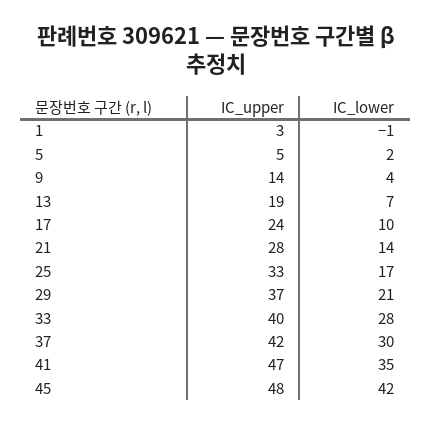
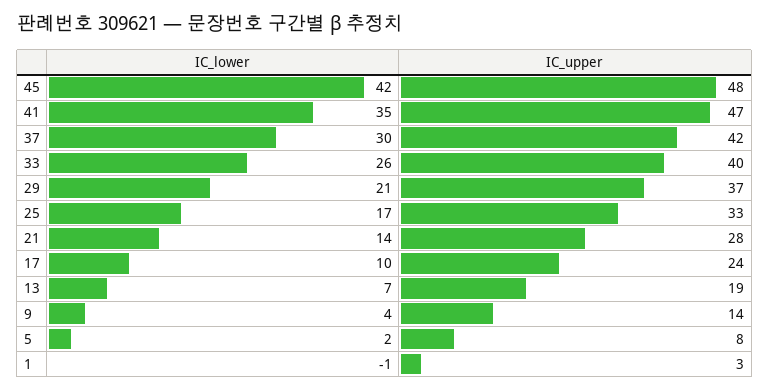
  {
    "IC_upper": {
      "1": 3,
-     "5": 5,
+     "5": 8,
      "9": 14,
      "13": 19,
      "17": 24,
      "21": 28,
      "25": 33,
      "29": 37,
      "33": 40,
      "37": 42,
      "41": 47,
      "45": 48
    },
    "IC_lower": {
      "1": -1,
      "5": 2,
      "9": 4,
      "13": 7,
      "17": 10,
      "21": 14,
      "25": 17,
      "29": 21,
-     "33": 28,
+     "33": 26,
      "37": 30,
      "41": 35,
      "45": 42
    }
  }

